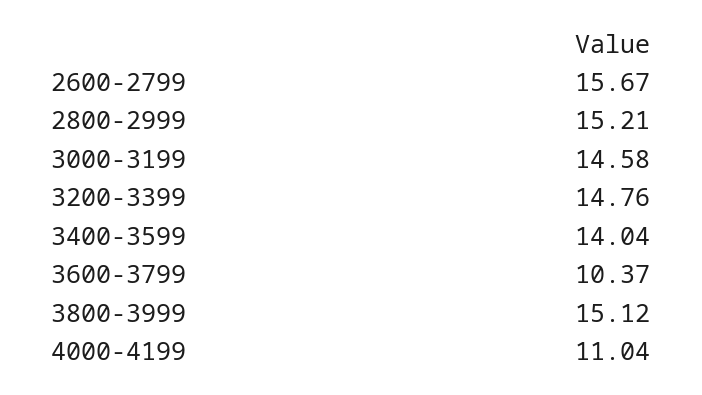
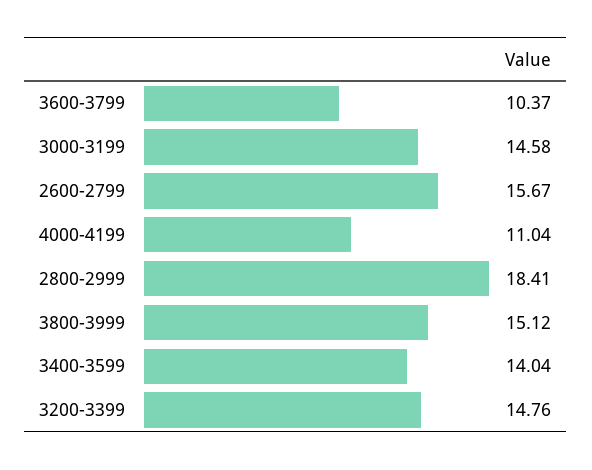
  {
    "2600-2799": 15.67,
-   "2800-2999": 15.21,
+   "2800-2999": 18.41,
    "3000-3199": 14.58,
    "3200-3399": 14.76,
    "3400-3599": 14.04,
    "3600-3799": 10.37,
    "3800-3999": 15.12,
    "4000-4199": 11.04
  }

